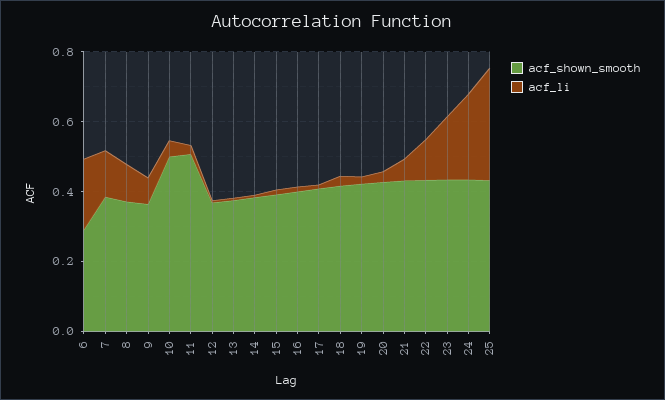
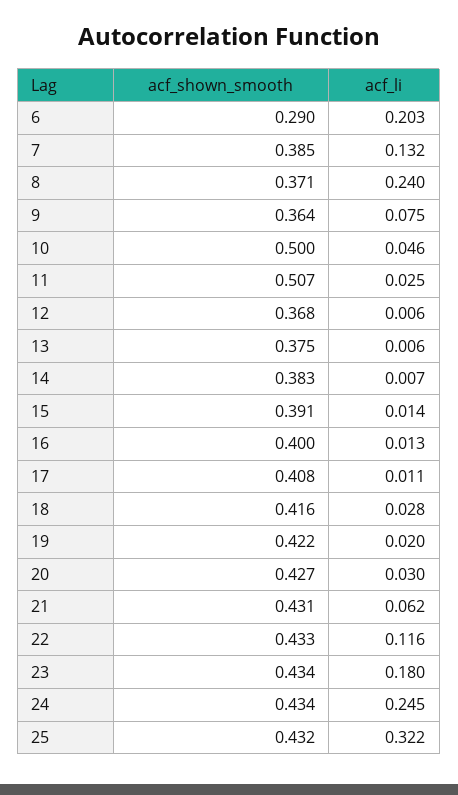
  {
    "acf_shown_smooth": {
      "6": 0.29,
      "7": 0.385,
      "8": 0.371,
      "9": 0.364,
      "10": 0.5,
      "11": 0.507,
      "12": 0.368,
      "13": 0.375,
      "14": 0.383,
      "15": 0.391,
      "16": 0.4,
      "17": 0.408,
      "18": 0.416,
      "19": 0.422,
      "20": 0.427,
      "21": 0.431,
      "22": 0.433,
      "23": 0.434,
      "24": 0.434,
      "25": 0.432
    },
    "acf_li": {
      "6": 0.203,
      "7": 0.132,
-     "8": 0.1,
+     "8": 0.24,
      "9": 0.075,
      "10": 0.046,
      "11": 0.025,
      "12": 0.006,
      "13": 0.006,
      "14": 0.007,
      "15": 0.014,
      "16": 0.013,
      "17": 0.011,
      "18": 0.028,
      "19": 0.02,
      "20": 0.03,
      "21": 0.062,
      "22": 0.116,
      "23": 0.18,
      "24": 0.245,
      "25": 0.322
    }
  }

